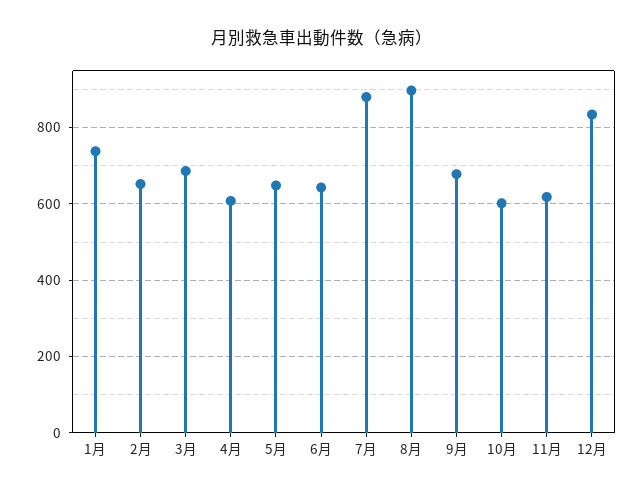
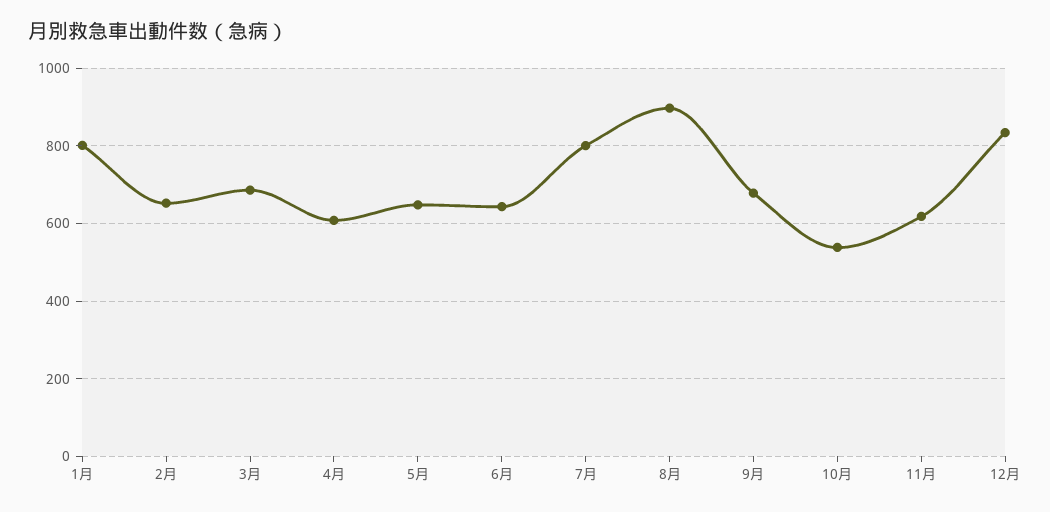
  {
-   "1月": 740,
+   "1月": 800,
    "2月": 660,
    "3月": 680,
    "4月": 600,
    "5月": 640,
    "6月": 640,
-   "7月": 880,
+   "7月": 800,
    "8月": 900,
    "9月": 680,
-   "10月": 600,
+   "10月": 540,
    "11月": 620,
    "12月": 840
  }

